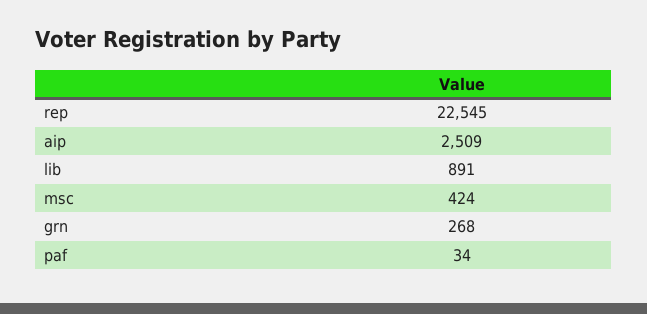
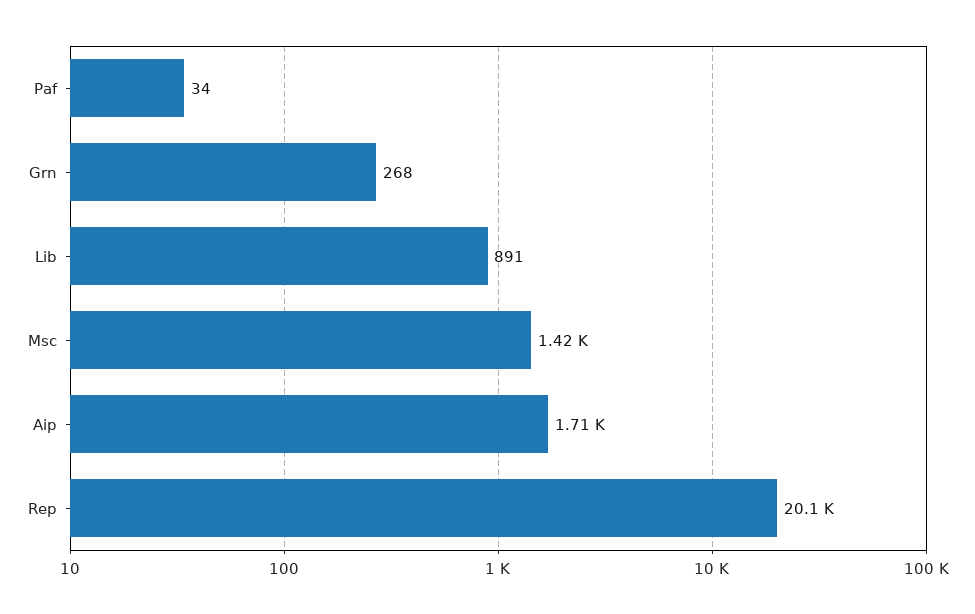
  {
-   "rep": 22545,
+   "rep": 20100,
-   "aip": 2509,
+   "aip": 1710,
    "lib": 891,
-   "msc": 424,
+   "msc": 1420,
    "grn": 268,
    "paf": 34
  }

